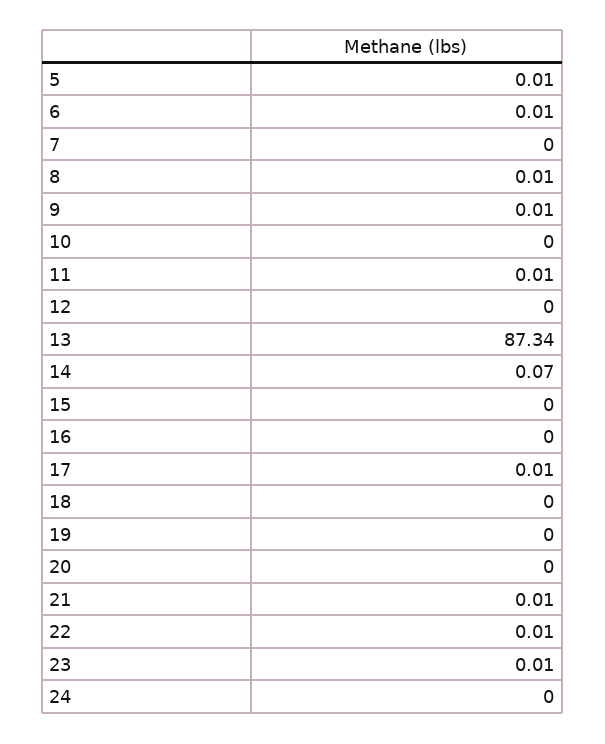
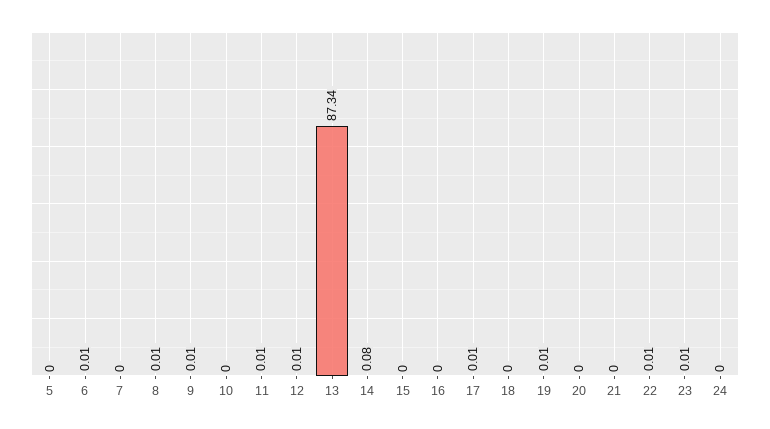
  {
-   "5": 0.01,
+   "5": 0,
    "6": 0.01,
    "7": 0,
    "8": 0.01,
    "9": 0.01,
    "10": 0,
    "11": 0.01,
-   "12": 0,
+   "12": 0.01,
    "13": 87.34,
-   "14": 0.07,
+   "14": 0.08,
    "15": 0,
    "16": 0,
    "17": 0.01,
    "18": 0,
-   "19": 0,
+   "19": 0.01,
    "20": 0,
-   "21": 0.01,
+   "21": 0,
    "22": 0.01,
    "23": 0.01,
    "24": 0
  }

